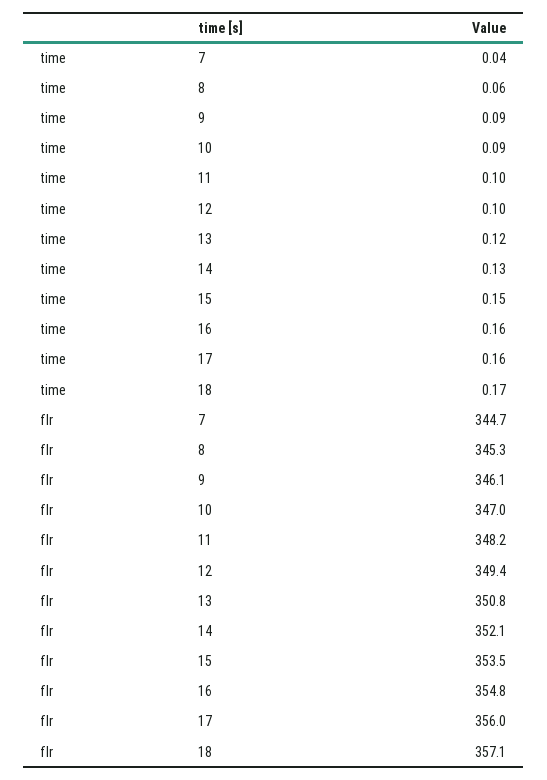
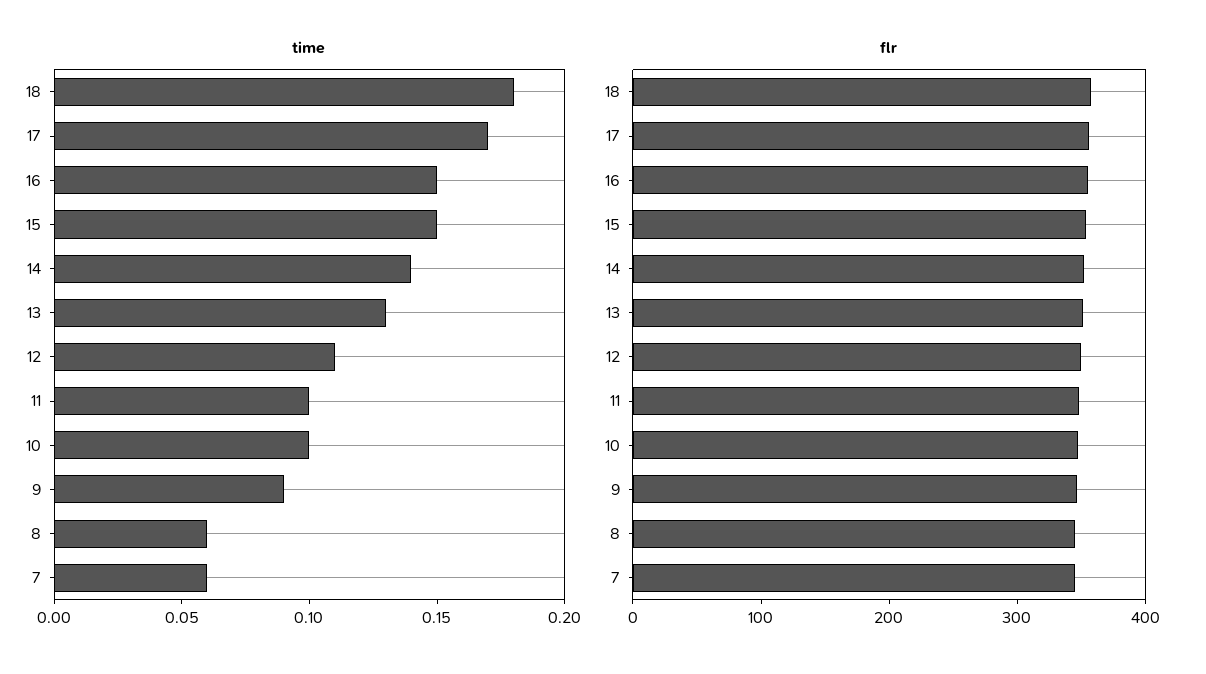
  {
    "time": {
-     "7": 0.04,
+     "7": 0.06,
      "8": 0.06,
      "9": 0.09,
-     "10": 0.09,
+     "10": 0.1,
      "11": 0.1,
-     "12": 0.1,
+     "12": 0.11,
-     "13": 0.12,
+     "13": 0.13,
-     "14": 0.13,
+     "14": 0.14,
      "15": 0.15,
-     "16": 0.16,
+     "16": 0.15,
-     "17": 0.16,
+     "17": 0.17,
-     "18": 0.17
+     "18": 0.18
    },
    "flr": {
      "7": 344.7,
      "8": 345.3,
      "9": 346.1,
      "10": 347,
      "11": 348.2,
      "12": 349.4,
      "13": 350.8,
      "14": 352.1,
      "15": 353.5,
      "16": 354.8,
      "17": 356,
      "18": 357.1
    }
  }

